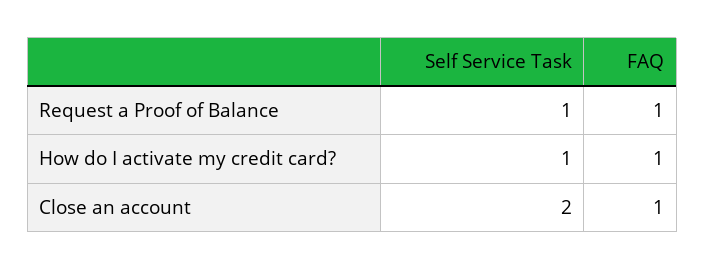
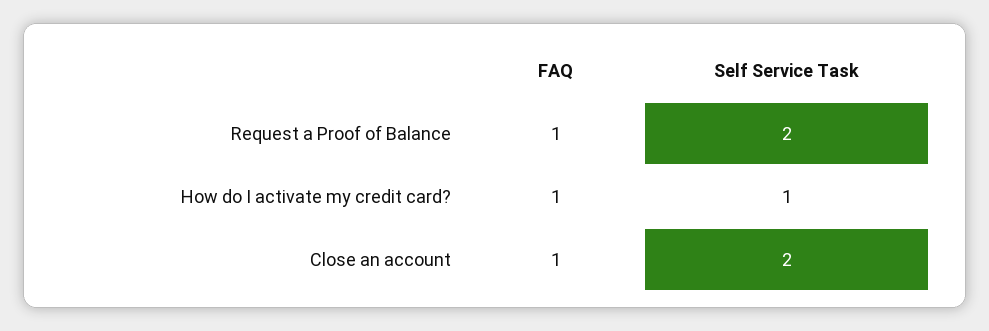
  {
    "Self Service Task": {
-     "Request a Proof of Balance": 1,
+     "Request a Proof of Balance": 2,
      "How do I activate my credit card?": 1,
      "Close an account": 2
    },
    "FAQ": {
      "Request a Proof of Balance": 1,
      "How do I activate my credit card?": 1,
      "Close an account": 1
    }
  }

